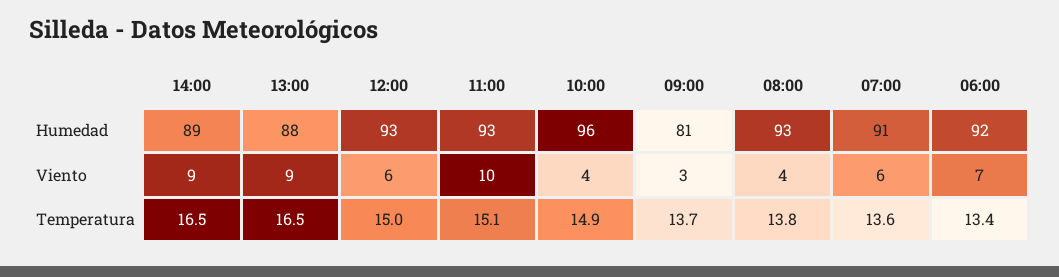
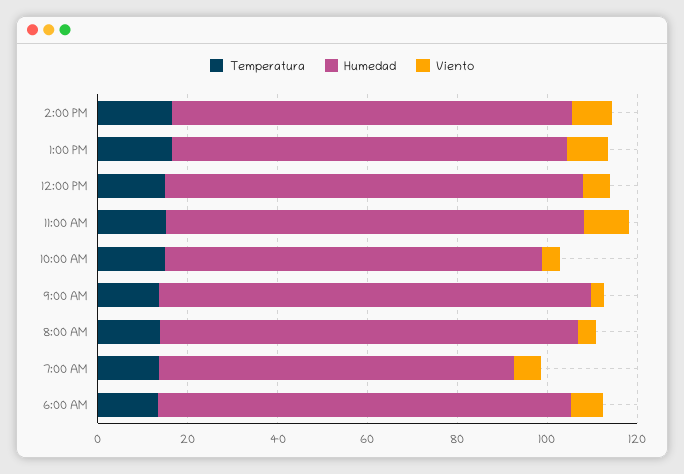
  {
    "Humedad": {
      "14:00": 89,
      "13:00": 88,
      "12:00": 93,
      "11:00": 93,
-     "10:00": 96,
+     "10:00": 85,
-     "09:00": 81,
+     "09:00": 95,
      "08:00": 93,
-     "07:00": 91,
+     "07:00": 80,
      "06:00": 92
    },
    "Viento": {
      "14:00": 9,
      "13:00": 9,
      "12:00": 6,
      "11:00": 10,
      "10:00": 4,
      "09:00": 3,
      "08:00": 4,
      "07:00": 6,
      "06:00": 7
    },
    "Temperatura": {
      "14:00": 16.5,
      "13:00": 16.5,
      "12:00": 15,
      "11:00": 15.1,
      "10:00": 14.9,
      "09:00": 13.7,
      "08:00": 13.8,
      "07:00": 13.6,
      "06:00": 13.4
    }
  }

